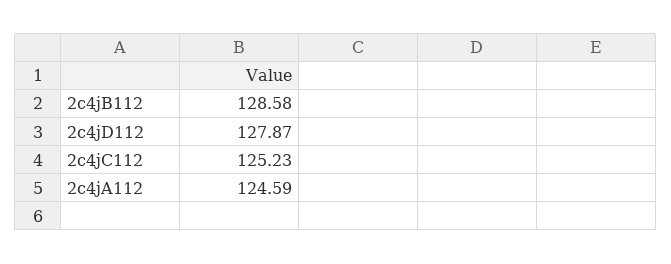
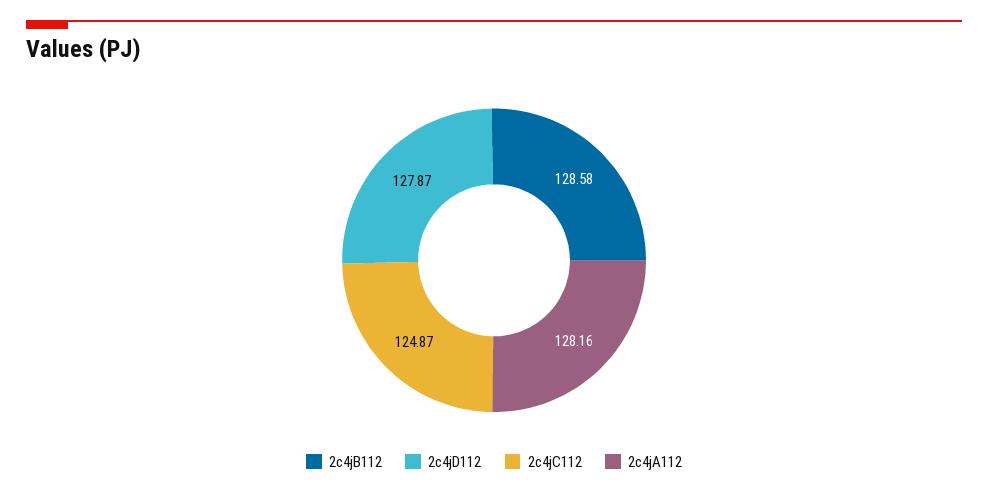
  {
    "2c4jB112": 128.58,
    "2c4jD112": 127.87,
-   "2c4jC112": 125.23,
+   "2c4jC112": 124.87,
-   "2c4jA112": 124.59
+   "2c4jA112": 128.16
  }

